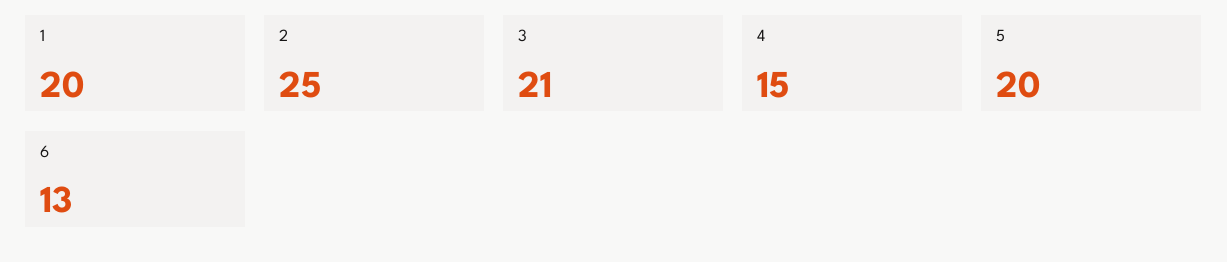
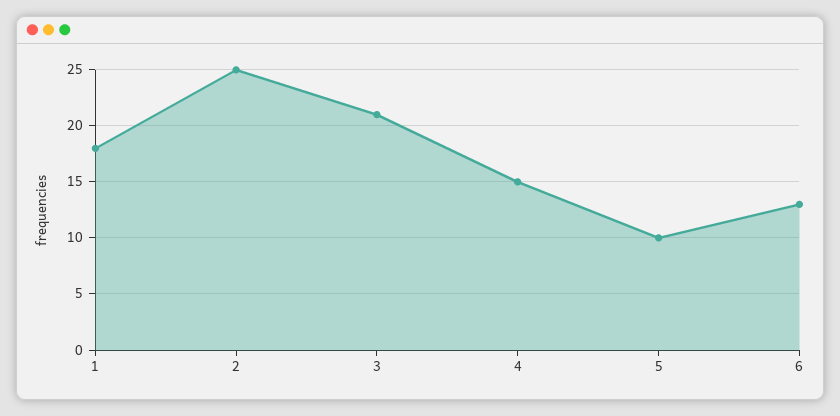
  {
-   "1": 20,
+   "1": 18,
    "2": 25,
    "3": 21,
    "4": 15,
-   "5": 20,
+   "5": 10,
    "6": 13
  }

